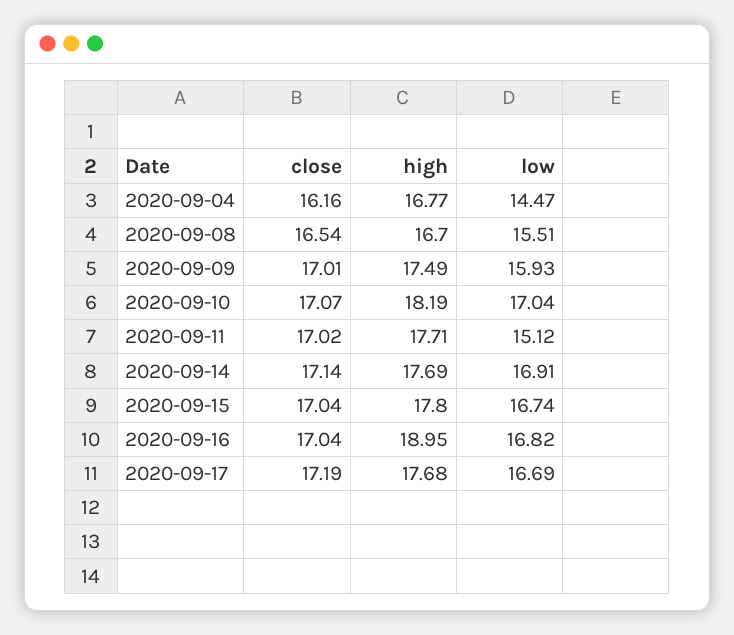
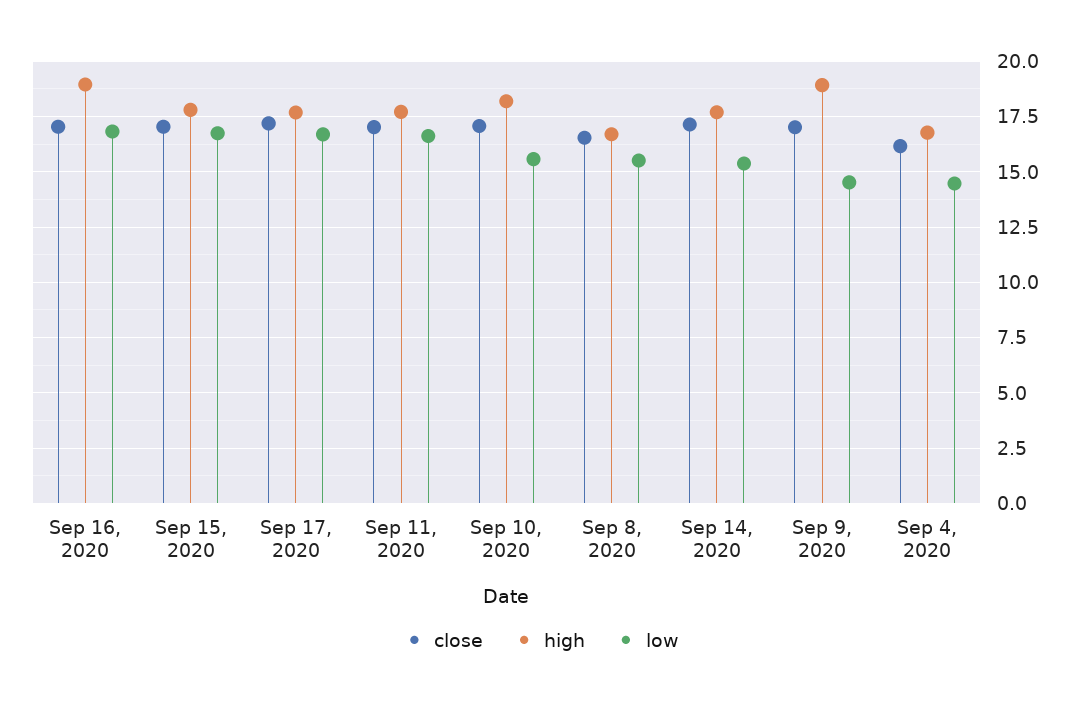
  {
    "close": {
      "2020-09-04": 16.16,
      "2020-09-08": 16.54,
      "2020-09-09": 17.01,
      "2020-09-10": 17.07,
      "2020-09-11": 17.02,
      "2020-09-14": 17.14,
      "2020-09-15": 17.04,
      "2020-09-16": 17.04,
      "2020-09-17": 17.19
    },
    "high": {
      "2020-09-04": 16.77,
      "2020-09-08": 16.7,
-     "2020-09-09": 17.49,
+     "2020-09-09": 19,
      "2020-09-10": 18.19,
      "2020-09-11": 17.71,
      "2020-09-14": 17.69,
      "2020-09-15": 17.8,
      "2020-09-16": 18.95,
      "2020-09-17": 17.68
    },
    "low": {
      "2020-09-04": 14.47,
      "2020-09-08": 15.51,
-     "2020-09-09": 15.93,
+     "2020-09-09": 14.5,
-     "2020-09-10": 17.04,
+     "2020-09-10": 15.5,
-     "2020-09-11": 15.12,
+     "2020-09-11": 16.5,
-     "2020-09-14": 16.91,
+     "2020-09-14": 15.5,
      "2020-09-15": 16.74,
      "2020-09-16": 16.82,
      "2020-09-17": 16.69
    }
  }

